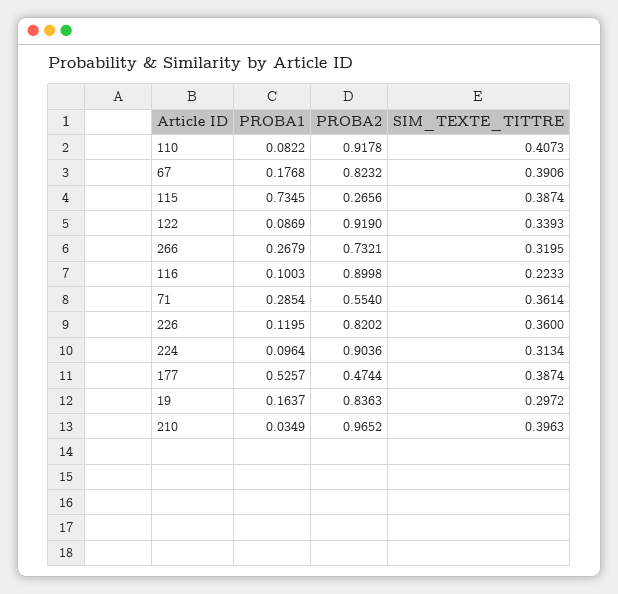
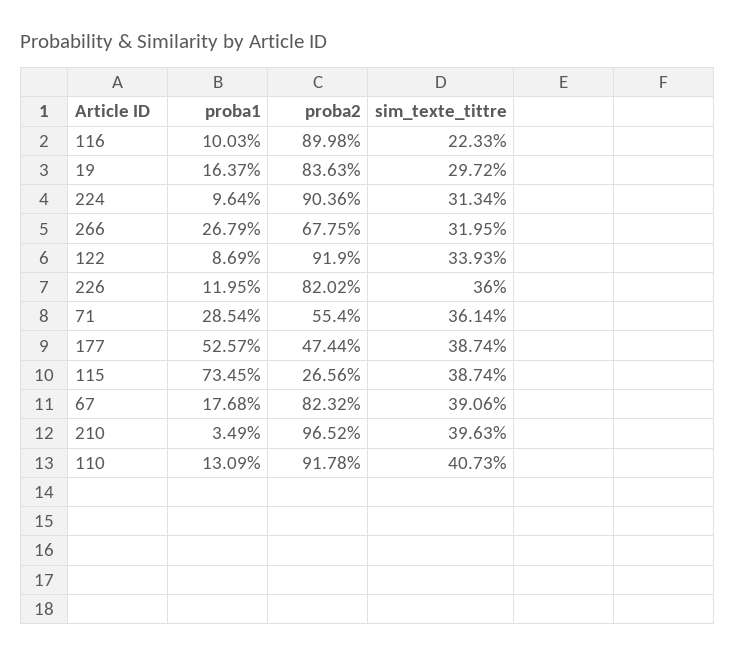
  {
    "PROBA1": {
-     "110": 0.0822,
+     "110": 0.1309,
      "67": 0.1768,
      "115": 0.7345,
      "122": 0.0869,
      "266": 0.2679,
      "116": 0.1003,
      "71": 0.2854,
      "226": 0.1195,
      "224": 0.0964,
      "177": 0.5257,
      "19": 0.1637,
      "210": 0.0349
    },
    "PROBA2": {
      "110": 0.9178,
      "67": 0.8232,
      "115": 0.2656,
      "122": 0.919,
-     "266": 0.7321,
+     "266": 0.6775,
      "116": 0.8998,
      "71": 0.554,
      "226": 0.8202,
      "224": 0.9036,
      "177": 0.4744,
      "19": 0.8363,
      "210": 0.9652
    },
    "SIM_TEXTE_TITTRE": {
      "110": 0.4073,
      "67": 0.3906,
      "115": 0.3874,
      "122": 0.3393,
      "266": 0.3195,
      "116": 0.2233,
      "71": 0.3614,
      "226": 0.36,
      "224": 0.3134,
      "177": 0.3874,
      "19": 0.2972,
      "210": 0.3963
    }
  }

